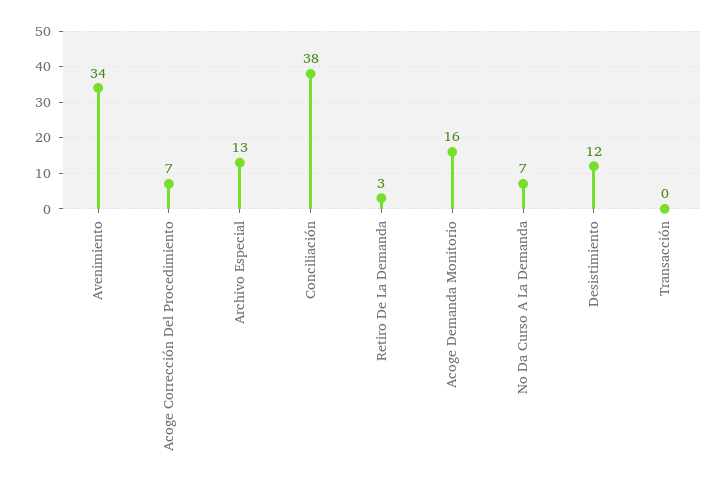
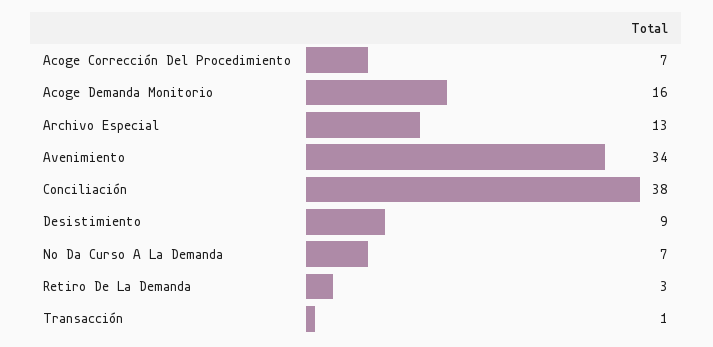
  {
    "Avenimiento": 34,
    "Acoge Corrección Del Procedimiento": 7,
    "Archivo Especial": 13,
    "Conciliación": 38,
    "Retiro De La Demanda": 3,
    "Acoge Demanda Monitorio": 16,
    "No Da Curso A La Demanda": 7,
-   "Desistimiento": 12,
+   "Desistimiento": 9,
-   "Transacción": 0
+   "Transacción": 1
  }

